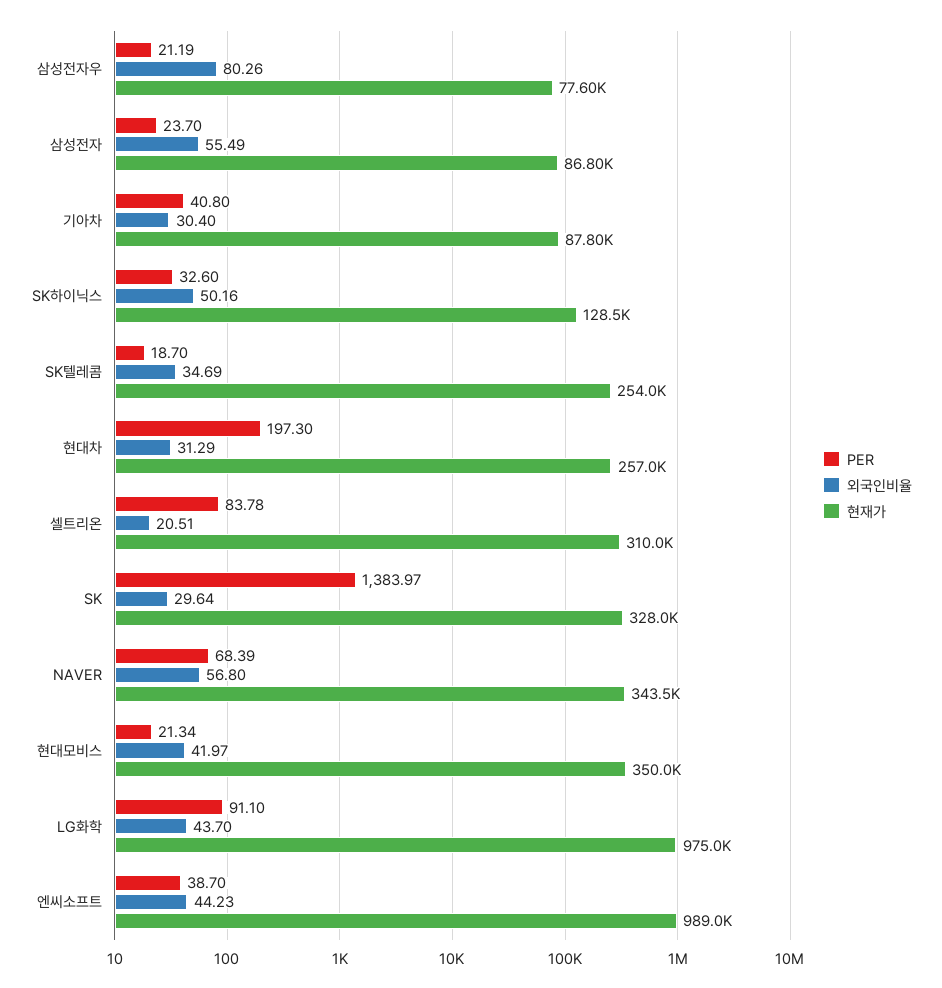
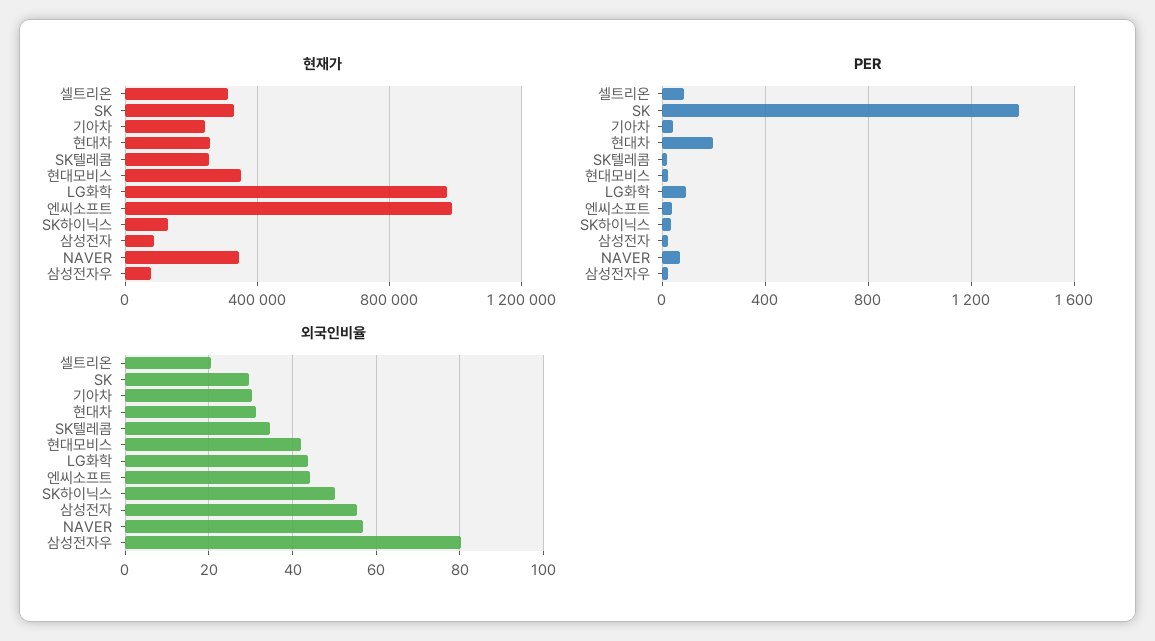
  {
    "PER": {
      "삼성전자우": 21.19,
      "삼성전자": 23.7,
      "기아차": 40.8,
      "SK하이닉스": 32.6,
      "SK텔레콤": 18.7,
      "현대차": 197.3,
      "셀트리온": 83.78,
      "SK": 1383.97,
      "NAVER": 68.39,
      "현대모비스": 21.34,
      "LG화학": 91.1,
      "엔씨소프트": 38.7
    },
    "외국인비율": {
      "삼성전자우": 80.26,
      "삼성전자": 55.49,
      "기아차": 30.4,
      "SK하이닉스": 50.16,
      "SK텔레콤": 34.69,
      "현대차": 31.29,
      "셀트리온": 20.51,
      "SK": 29.64,
      "NAVER": 56.8,
      "현대모비스": 41.97,
      "LG화학": 43.7,
      "엔씨소프트": 44.23
    },
    "현재가": {
      "삼성전자우": 77600,
      "삼성전자": 86800,
-     "기아차": 87800,
+     "기아차": 250000,
      "SK하이닉스": 128500,
      "SK텔레콤": 254000,
      "현대차": 257000,
      "셀트리온": 310000,
      "SK": 328000,
      "NAVER": 343500,
      "현대모비스": 350000,
      "LG화학": 975000,
      "엔씨소프트": 989000
    }
  }

